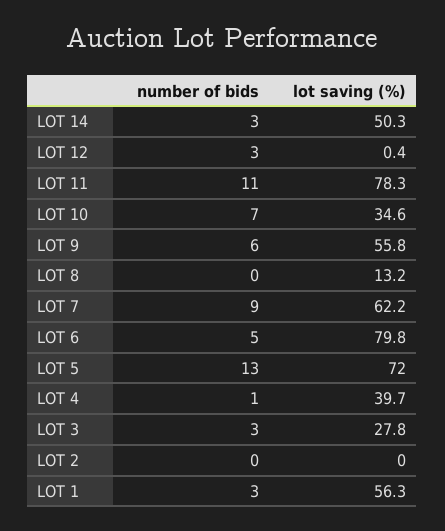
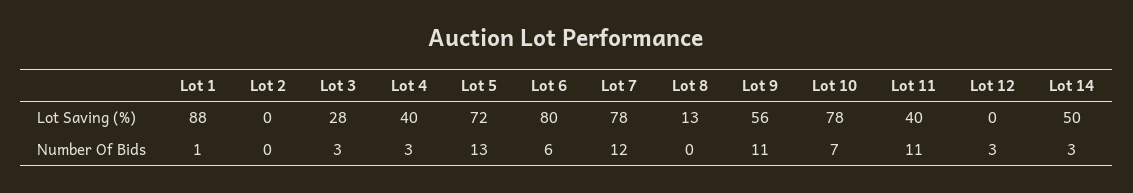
  {
    "number of bids": {
      "LOT 14": 3,
      "LOT 12": 3,
      "LOT 11": 11,
      "LOT 10": 7,
-     "LOT 9": 6,
+     "LOT 9": 11,
      "LOT 8": 0,
-     "LOT 7": 9,
+     "LOT 7": 12,
-     "LOT 6": 5,
+     "LOT 6": 6,
      "LOT 5": 13,
-     "LOT 4": 1,
+     "LOT 4": 3,
      "LOT 3": 3,
      "LOT 2": 0,
-     "LOT 1": 3
+     "LOT 1": 1
    },
    "lot saving (%)": {
      "LOT 14": 50.3,
      "LOT 12": 0.4,
-     "LOT 11": 78.3,
+     "LOT 11": 40,
-     "LOT 10": 34.6,
+     "LOT 10": 78,
      "LOT 9": 55.8,
      "LOT 8": 13.2,
-     "LOT 7": 62.2,
+     "LOT 7": 78,
      "LOT 6": 79.8,
      "LOT 5": 72,
      "LOT 4": 39.7,
      "LOT 3": 27.8,
      "LOT 2": 0,
-     "LOT 1": 56.3
+     "LOT 1": 88
    }
  }

